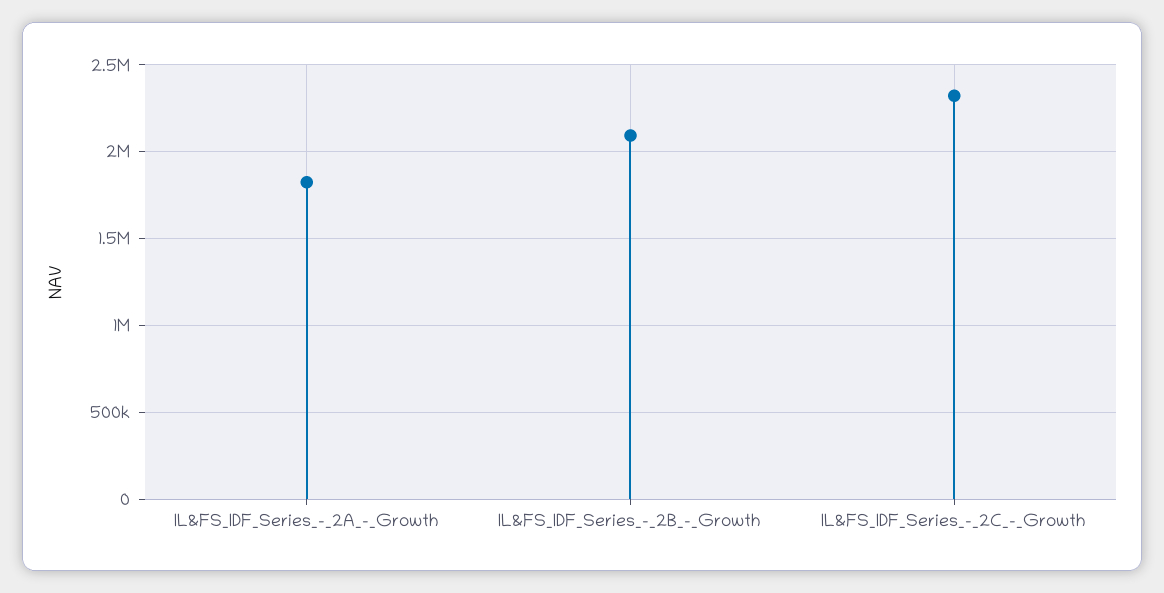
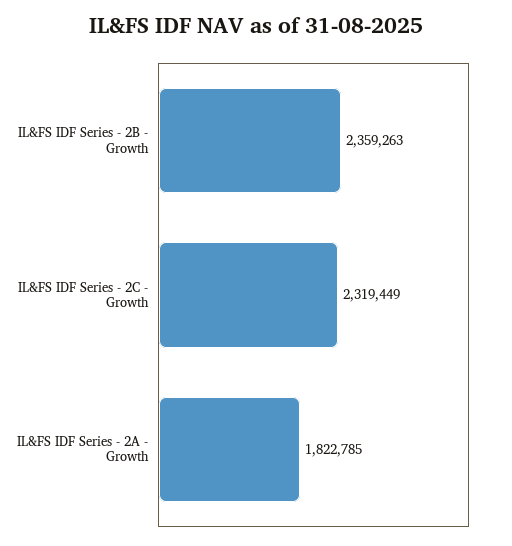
  {
    "IL&FS_IDF_Series_-_2A_-_Growth": 1822785,
-   "IL&FS_IDF_Series_-_2B_-_Growth": 2100000,
+   "IL&FS_IDF_Series_-_2B_-_Growth": 2359263,
    "IL&FS_IDF_Series_-_2C_-_Growth": 2319449
  }

